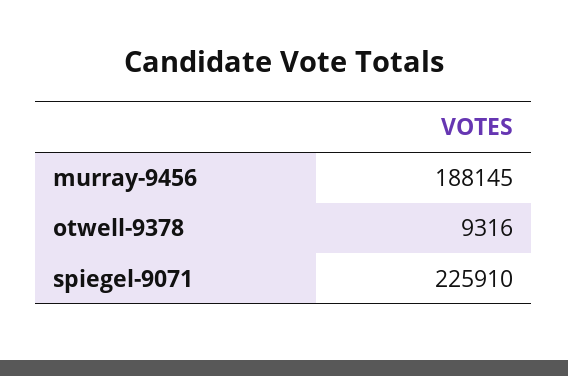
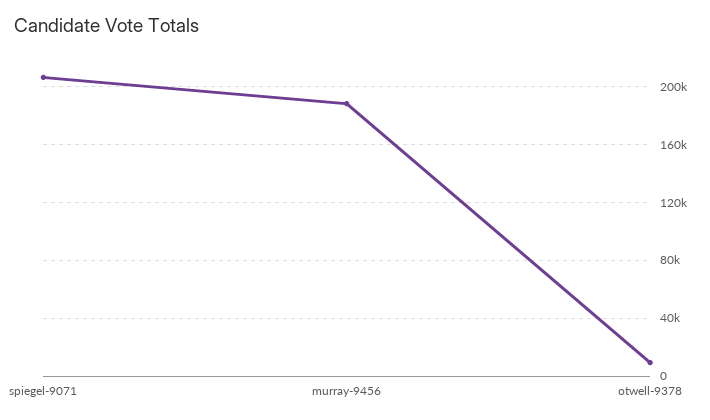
  {
    "murray-9456": 188145,
    "otwell-9378": 9316,
-   "spiegel-9071": 225910
+   "spiegel-9071": 205000
  }

